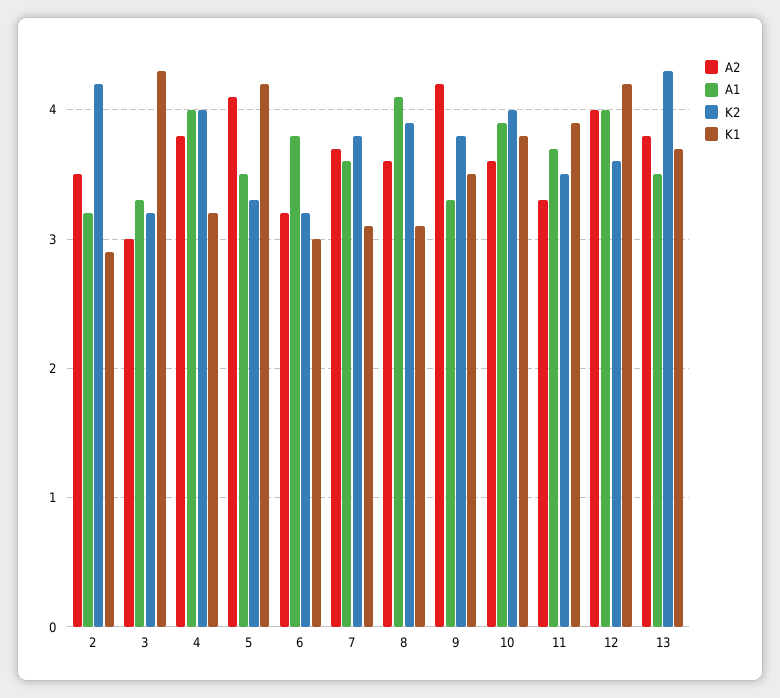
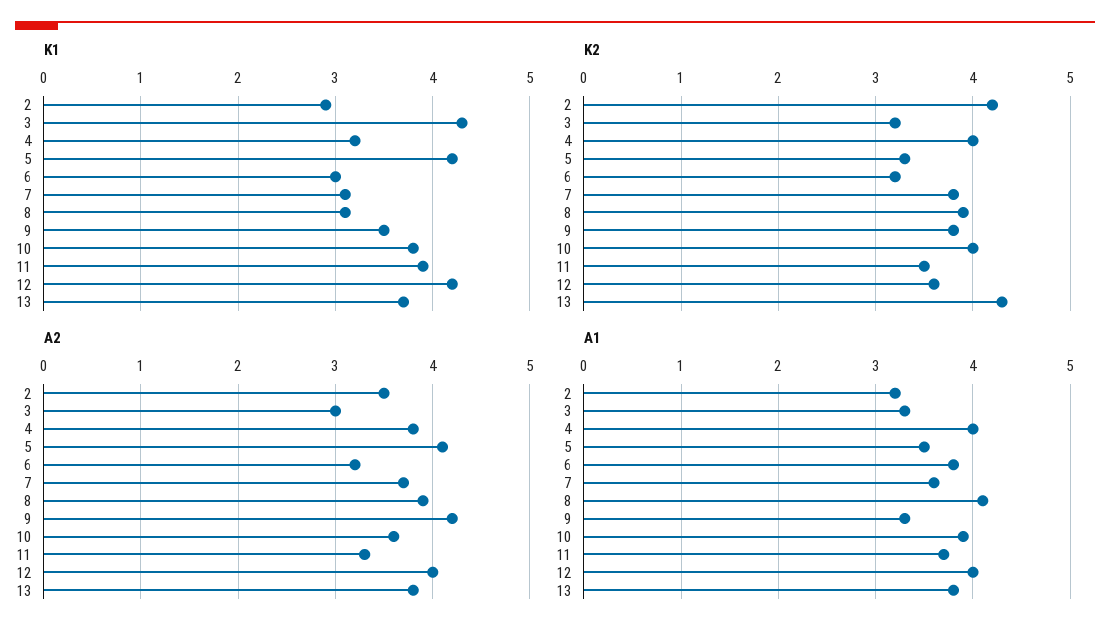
  {
    "A2": {
      "2": 3.5,
      "3": 3,
      "4": 3.8,
      "5": 4.1,
      "6": 3.2,
      "7": 3.7,
-     "8": 3.6,
+     "8": 3.9,
      "9": 4.2,
      "10": 3.6,
      "11": 3.3,
      "12": 4,
      "13": 3.8
    },
    "A1": {
      "2": 3.2,
      "3": 3.3,
      "4": 4,
      "5": 3.5,
      "6": 3.8,
      "7": 3.6,
      "8": 4.1,
      "9": 3.3,
      "10": 3.9,
      "11": 3.7,
      "12": 4,
-     "13": 3.5
+     "13": 3.8
    },
    "K2": {
      "2": 4.2,
      "3": 3.2,
      "4": 4,
      "5": 3.3,
      "6": 3.2,
      "7": 3.8,
      "8": 3.9,
      "9": 3.8,
      "10": 4,
      "11": 3.5,
      "12": 3.6,
      "13": 4.3
    },
    "K1": {
      "2": 2.9,
      "3": 4.3,
      "4": 3.2,
      "5": 4.2,
      "6": 3,
      "7": 3.1,
      "8": 3.1,
      "9": 3.5,
      "10": 3.8,
      "11": 3.9,
      "12": 4.2,
      "13": 3.7
    }
  }

